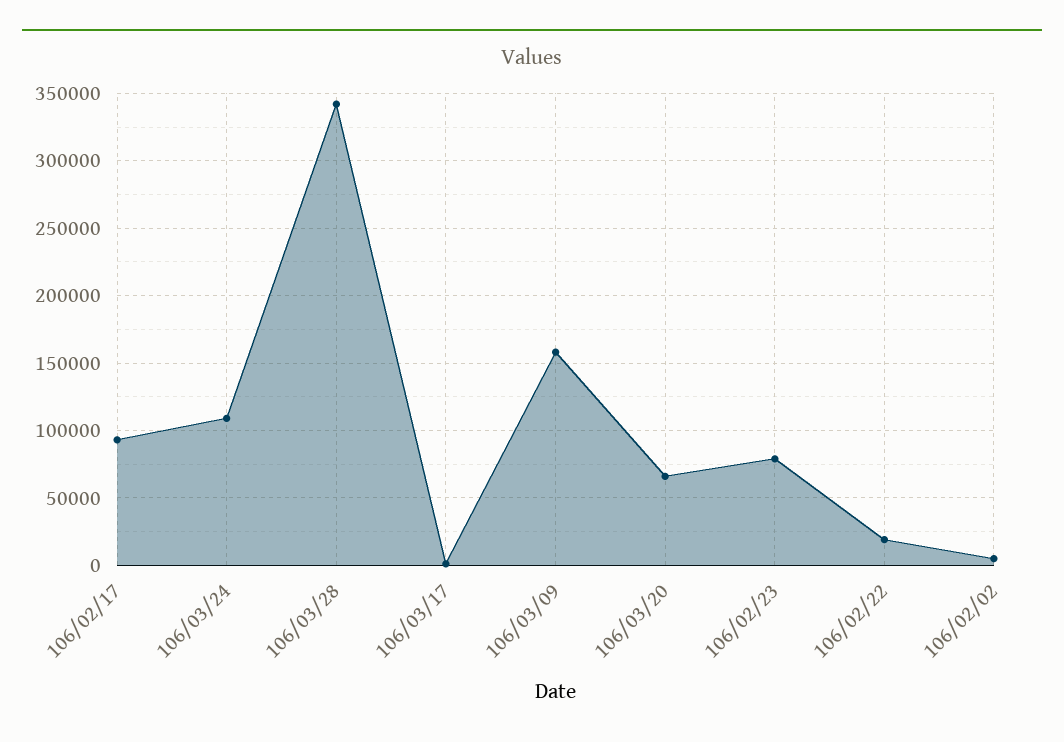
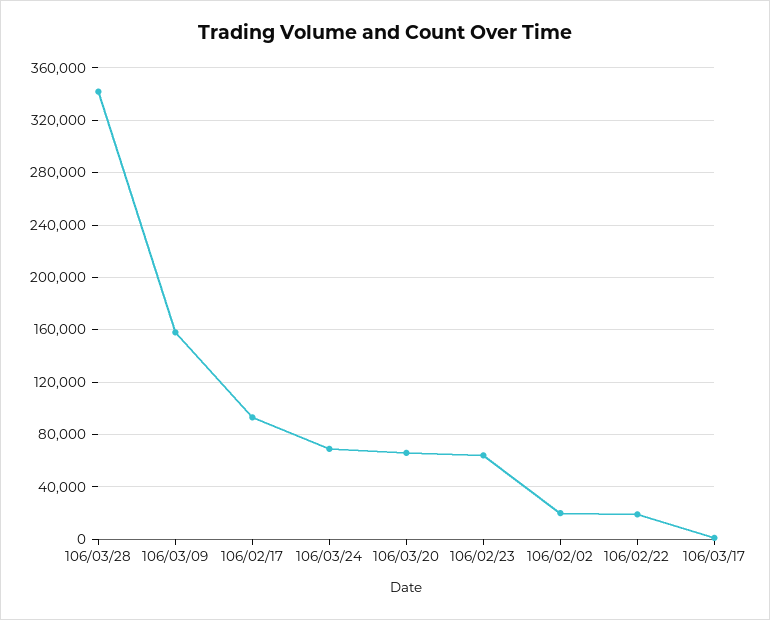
  {
    "106/02/17": 95000,
-   "106/03/24": 110000,
+   "106/03/24": 70000,
    "106/03/28": 340000,
    "106/03/17": 0,
    "106/03/09": 160000,
    "106/03/20": 65000,
-   "106/02/23": 80000,
+   "106/02/23": 65000,
    "106/02/22": 20000,
-   "106/02/02": 5000
+   "106/02/02": 20000
  }

